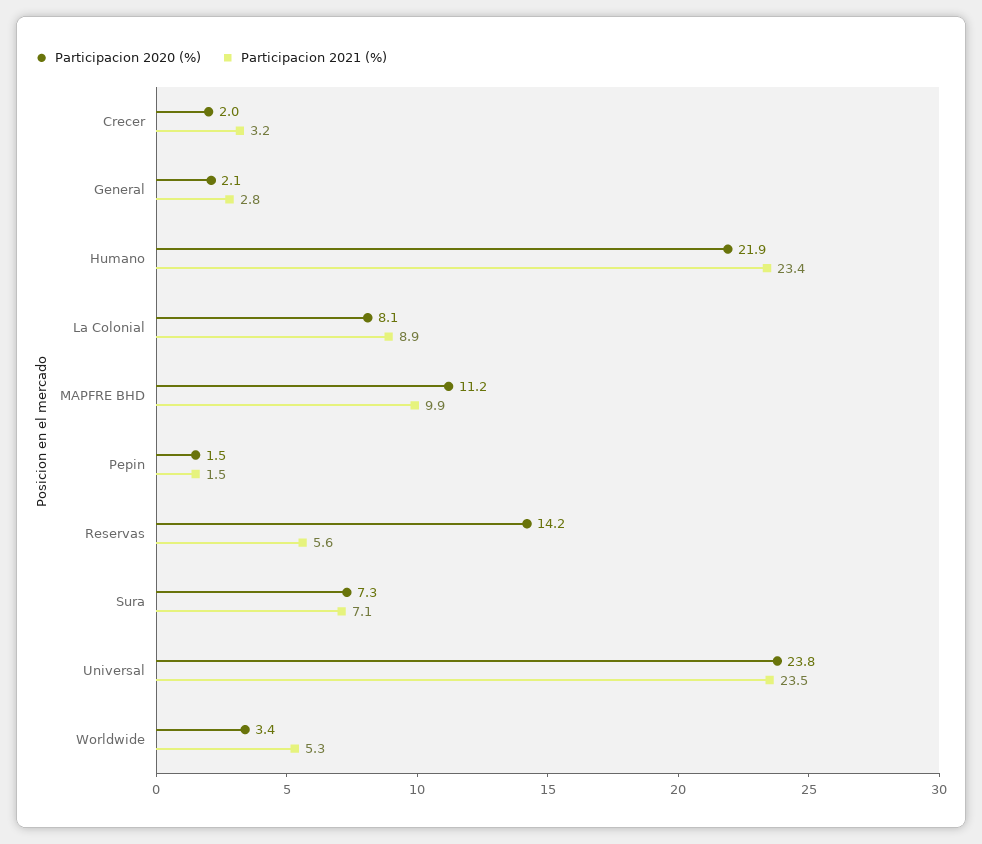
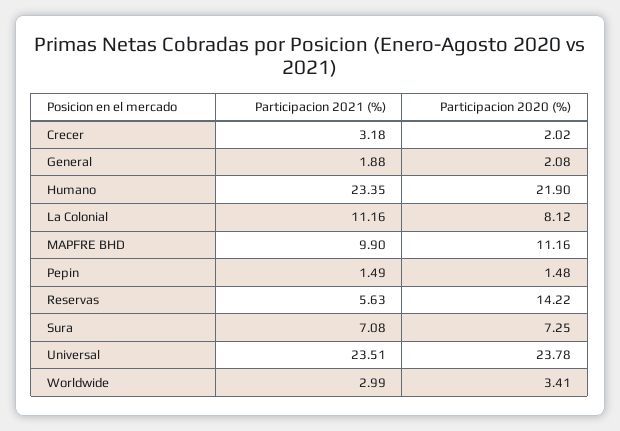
  {
    "Participacion 2020 (%)": {
      "Crecer": 2.02,
      "General": 2.08,
      "Humano": 21.9,
      "La Colonial": 8.12,
      "MAPFRE BHD": 11.16,
      "Pepin": 1.48,
      "Reservas": 14.22,
      "Sura": 7.25,
      "Universal": 23.78,
      "Worldwide": 3.41
    },
    "Participacion 2021 (%)": {
      "Crecer": 3.18,
-     "General": 2.8,
+     "General": 1.88,
      "Humano": 23.35,
-     "La Colonial": 8.9,
+     "La Colonial": 11.16,
      "MAPFRE BHD": 9.9,
      "Pepin": 1.49,
      "Reservas": 5.63,
      "Sura": 7.08,
      "Universal": 23.51,
-     "Worldwide": 5.3
+     "Worldwide": 2.99
    }
  }

